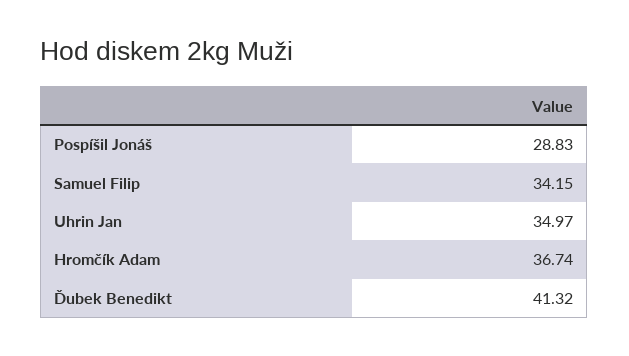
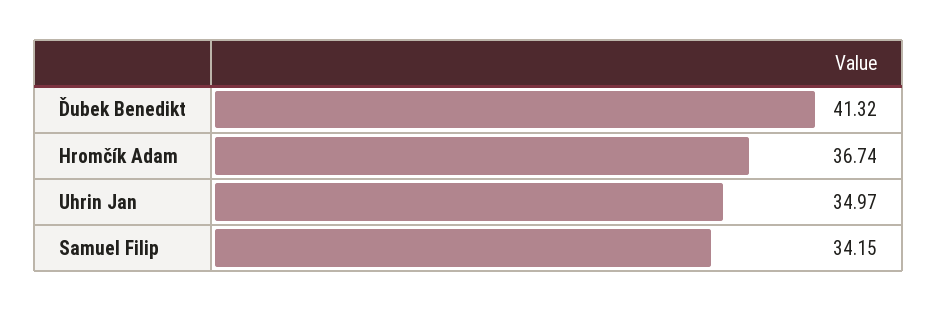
  {
-   "Pospíšil Jonáš": 28.83,
    "Samuel Filip": 34.15,
    "Uhrin Jan": 34.97,
    "Hromčík Adam": 36.74,
    "Ďubek Benedikt": 41.32
  }

